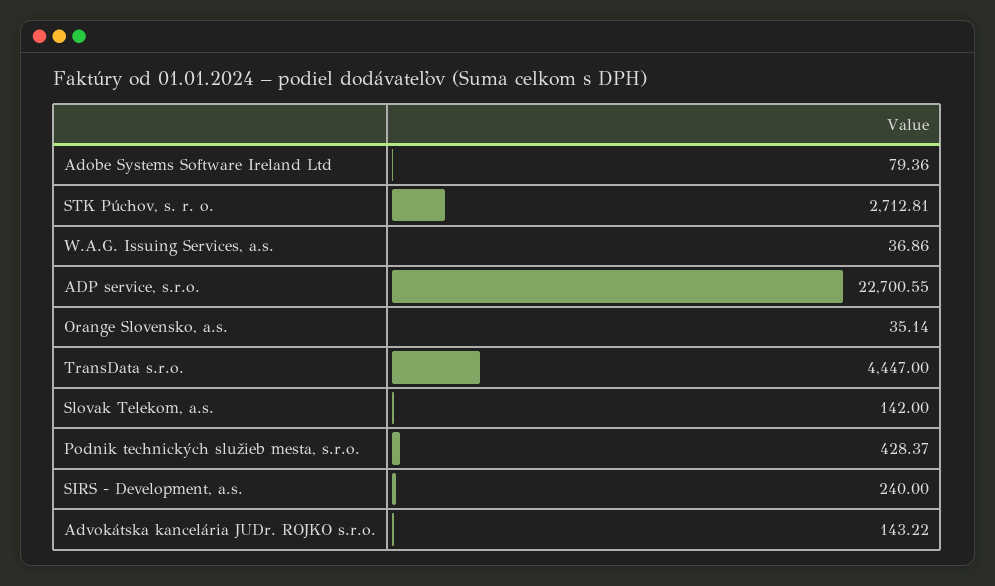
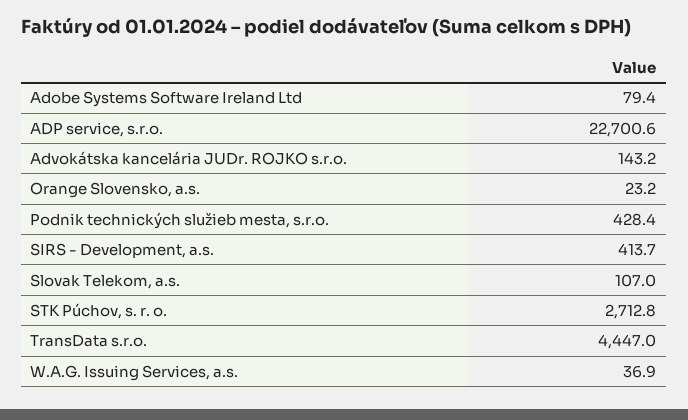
  {
    "Adobe Systems Software Ireland Ltd": 79.36,
    "STK Púchov, s. r. o.": 2712.81,
    "W.A.G. Issuing Services, a.s.": 36.86,
    "ADP service, s.r.o.": 22700.55,
-   "Orange Slovensko, a.s.": 35.14,
+   "Orange Slovensko, a.s.": 23.2,
    "TransData s.r.o.": 4447,
-   "Slovak Telekom, a.s.": 142,
+   "Slovak Telekom, a.s.": 107,
    "Podnik technických služieb mesta, s.r.o.": 428.37,
-   "SIRS - Development, a.s.": 240,
+   "SIRS - Development, a.s.": 413.7,
    "Advokátska kancelária JUDr. ROJKO s.r.o.": 143.22
  }

